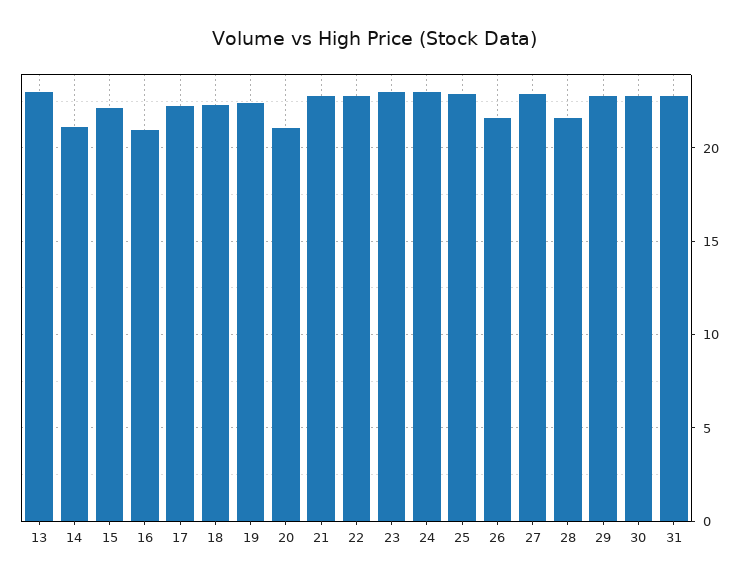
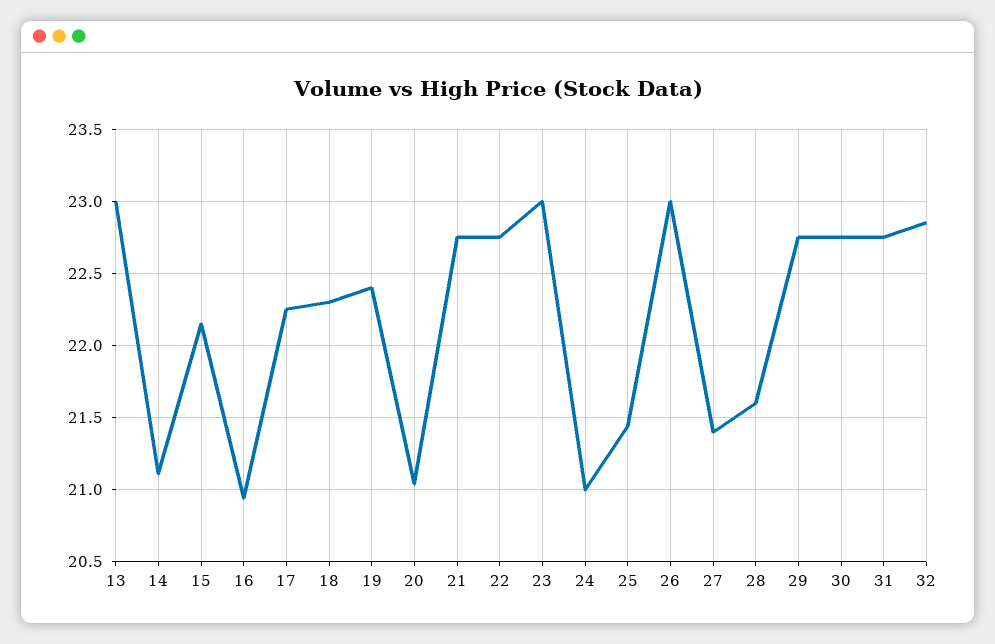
  {
    "13": 23,
    "14": 21.1,
    "15": 22.15,
    "16": 20.95,
    "17": 22.25,
    "18": 22.3,
    "19": 22.4,
    "20": 21.05,
    "21": 22.75,
    "22": 22.75,
    "23": 23,
-   "24": 23,
+   "24": 21,
-   "25": 23,
+   "25": 21.45,
-   "26": 21.5,
+   "26": 23,
-   "27": 23,
+   "27": 21.4,
    "28": 21.6,
    "29": 22.75,
    "30": 22.75,
-   "31": 22.75
+   "31": 22.75,
+   "32": 22.85
  }

